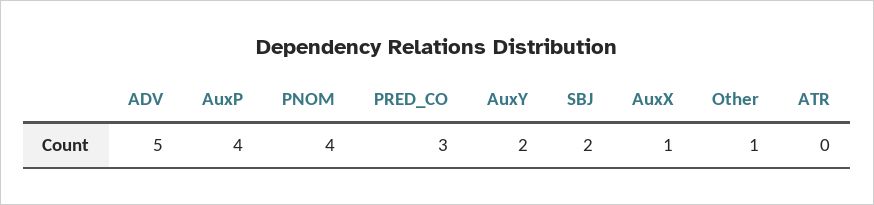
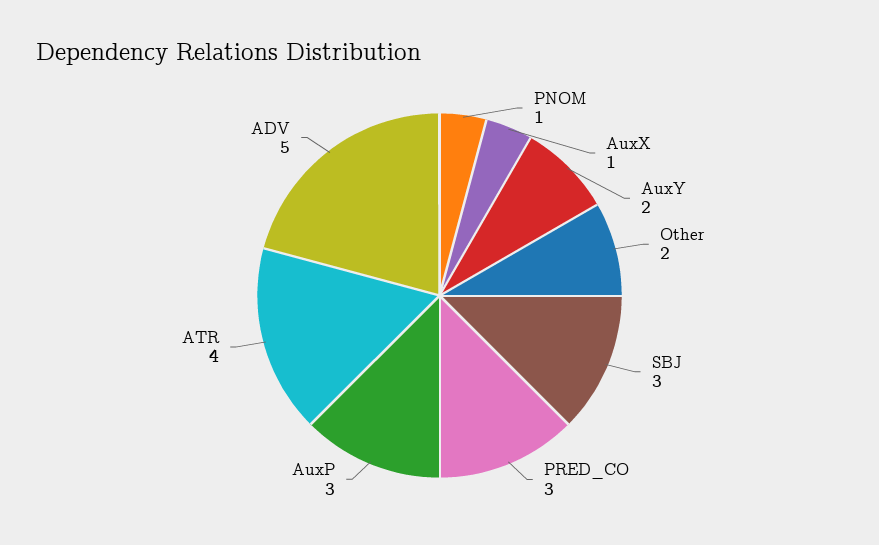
  {
    "ADV": 5,
-   "AuxP": 4,
+   "AuxP": 3,
-   "PNOM": 4,
+   "PNOM": 1,
    "PRED_CO": 3,
    "AuxY": 2,
-   "SBJ": 2,
+   "SBJ": 3,
    "AuxX": 1,
-   "Other": 1,
+   "Other": 2,
-   "ATR": 0
+   "ATR": 4
  }

